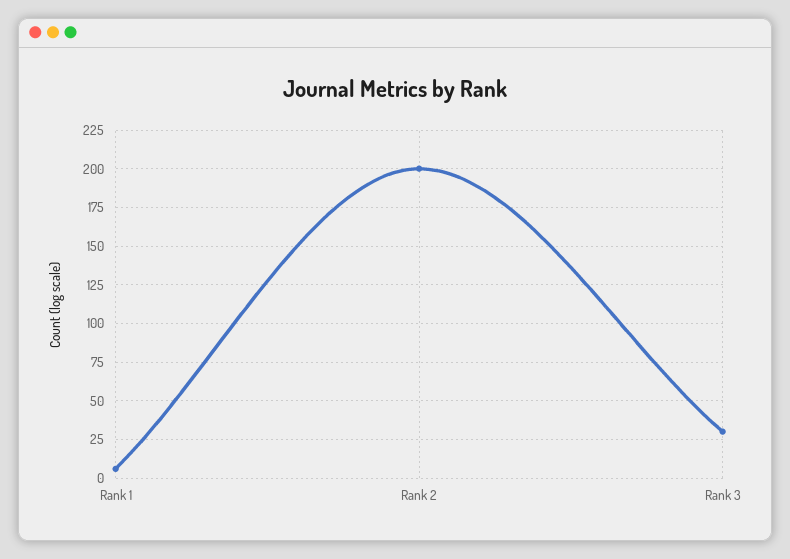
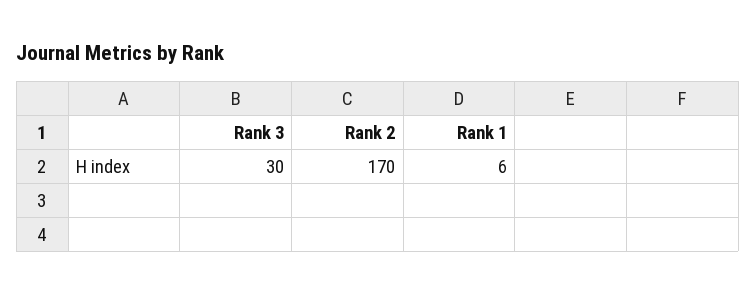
  {
    "Rank 1": 6,
-   "Rank 2": 200,
+   "Rank 2": 170,
    "Rank 3": 30
  }

